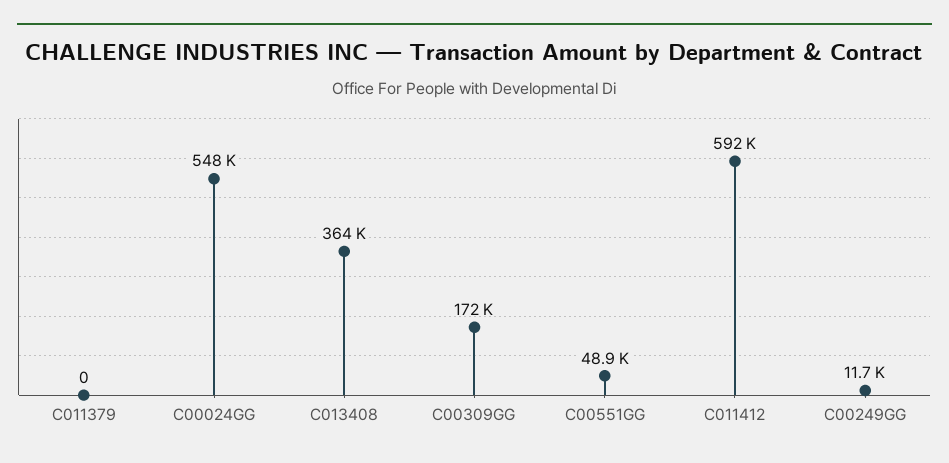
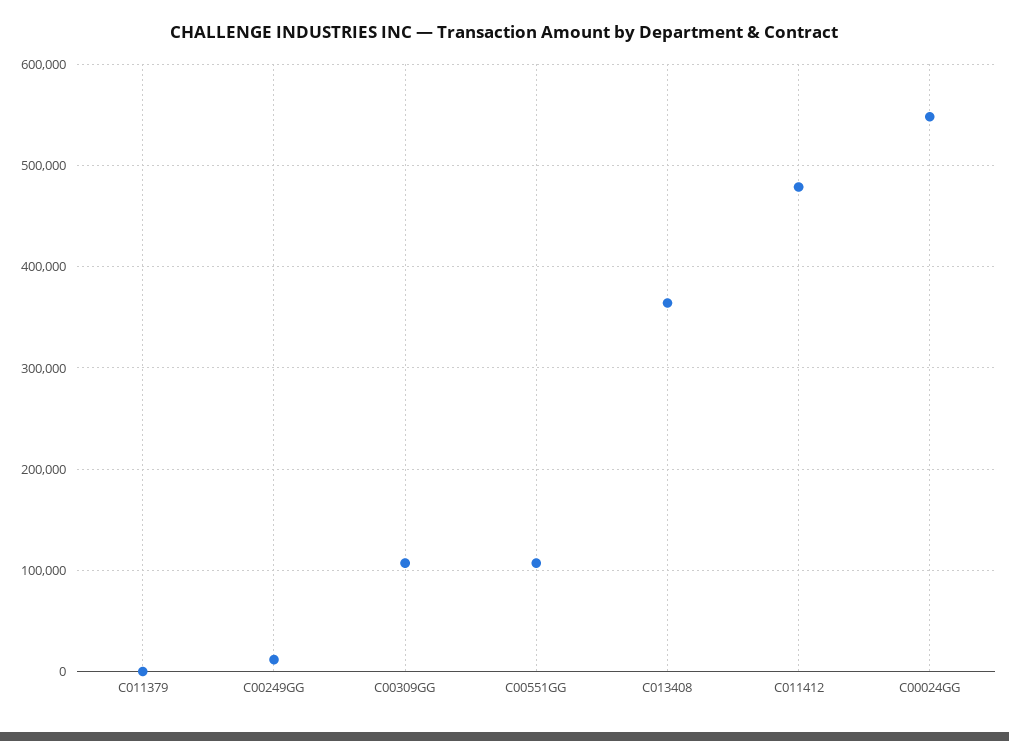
  {
    "C011379": 0,
    "C00024GG": 548000,
    "C013408": 364000,
-   "C00309GG": 172000,
+   "C00309GG": 110000,
-   "C00551GG": 48900,
+   "C00551GG": 110000,
-   "C011412": 592000,
+   "C011412": 480000,
    "C00249GG": 11700
  }

